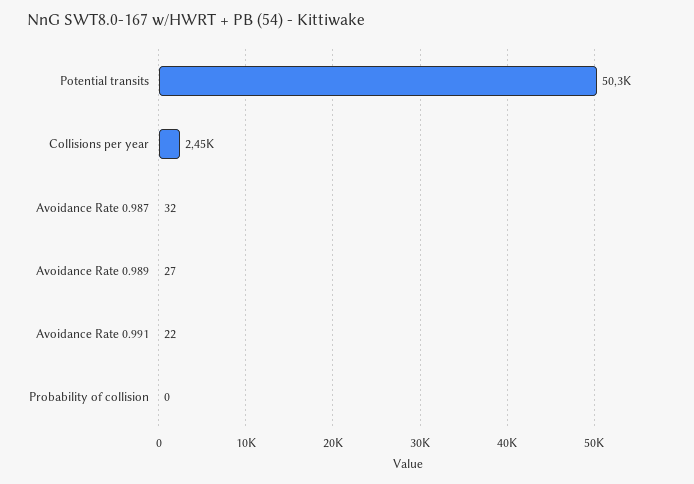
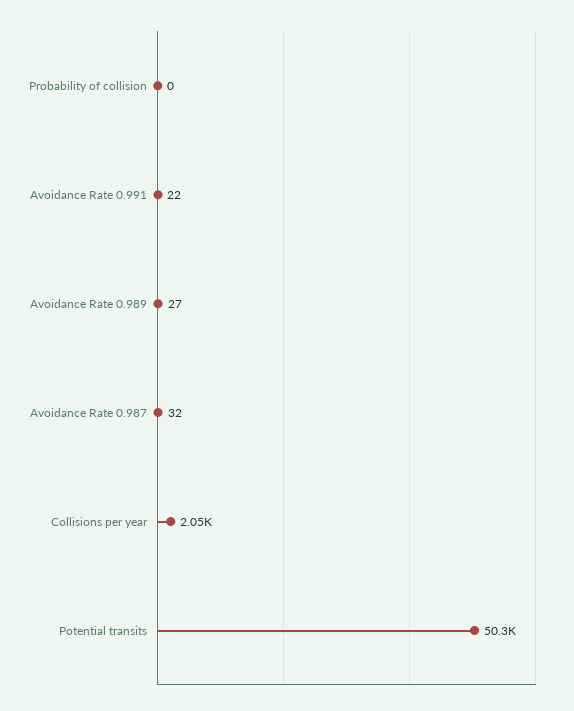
  {
    "Potential transits": 50300,
-   "Collisions per year": 2450,
+   "Collisions per year": 2050,
    "Avoidance Rate 0.987": 32,
    "Avoidance Rate 0.989": 27,
    "Avoidance Rate 0.991": 22,
    "Probability of collision": 0
  }

